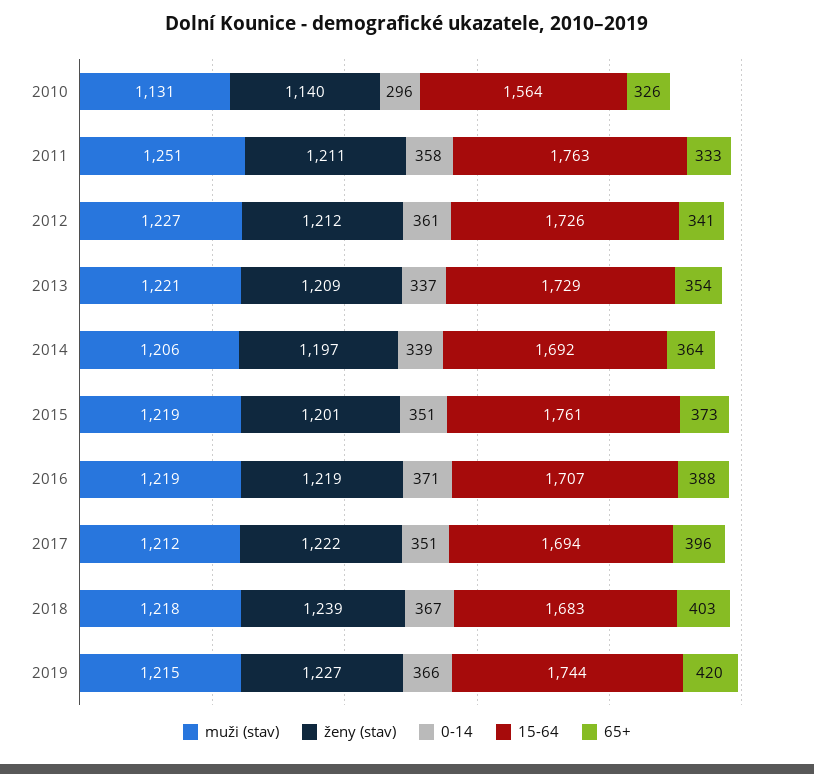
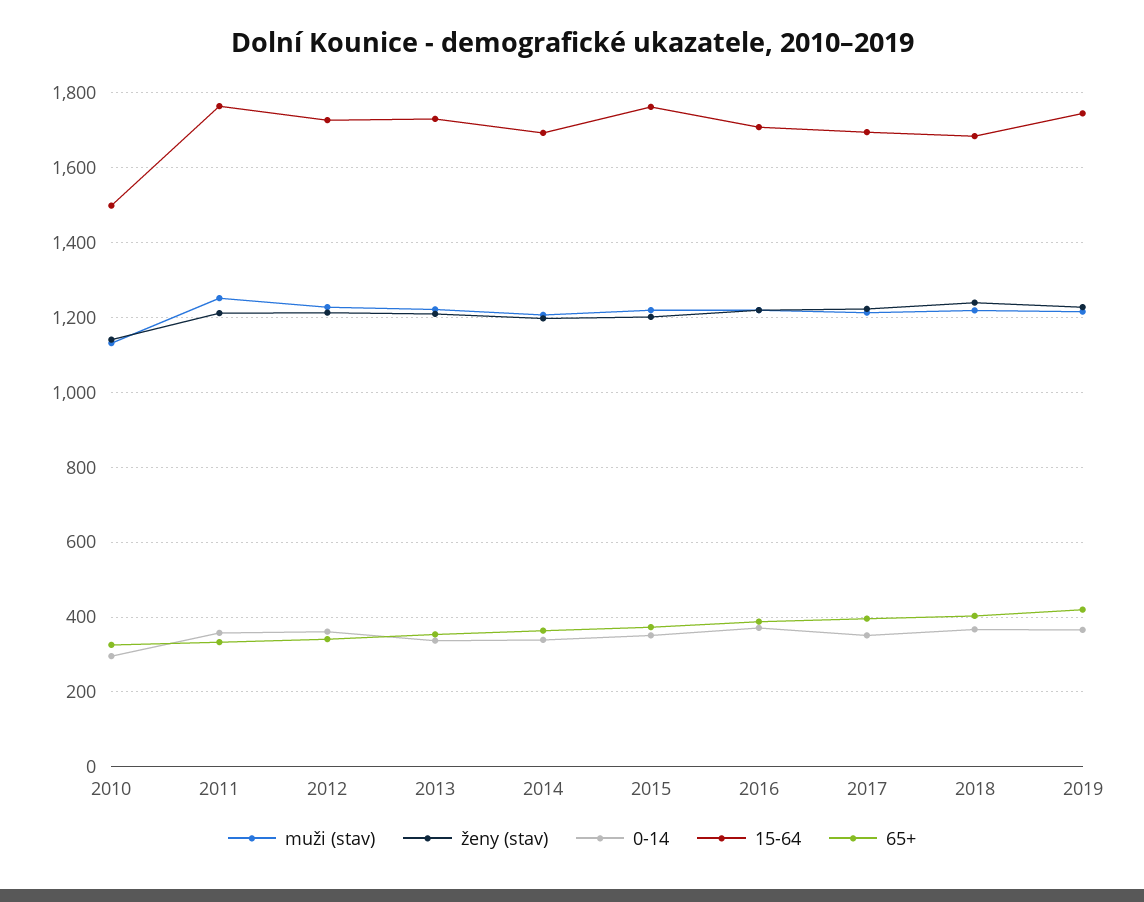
  {
    "muži (stav)": {
      "2010": 1131,
      "2011": 1251,
      "2012": 1227,
      "2013": 1221,
      "2014": 1206,
      "2015": 1219,
      "2016": 1219,
      "2017": 1212,
      "2018": 1218,
      "2019": 1215
    },
    "ženy (stav)": {
      "2010": 1140,
      "2011": 1211,
      "2012": 1212,
      "2013": 1209,
      "2014": 1197,
      "2015": 1201,
      "2016": 1219,
      "2017": 1222,
      "2018": 1239,
      "2019": 1227
    },
    "0-14": {
      "2010": 296,
      "2011": 358,
      "2012": 361,
      "2013": 337,
      "2014": 339,
      "2015": 351,
      "2016": 371,
      "2017": 351,
      "2018": 367,
      "2019": 366
    },
    "15-64": {
-     "2010": 1564,
+     "2010": 1500,
      "2011": 1763,
      "2012": 1726,
      "2013": 1729,
      "2014": 1692,
      "2015": 1761,
      "2016": 1707,
      "2017": 1694,
      "2018": 1683,
      "2019": 1744
    },
    "65+": {
      "2010": 326,
      "2011": 333,
      "2012": 341,
      "2013": 354,
      "2014": 364,
      "2015": 373,
      "2016": 388,
      "2017": 396,
      "2018": 403,
      "2019": 420
    }
  }

